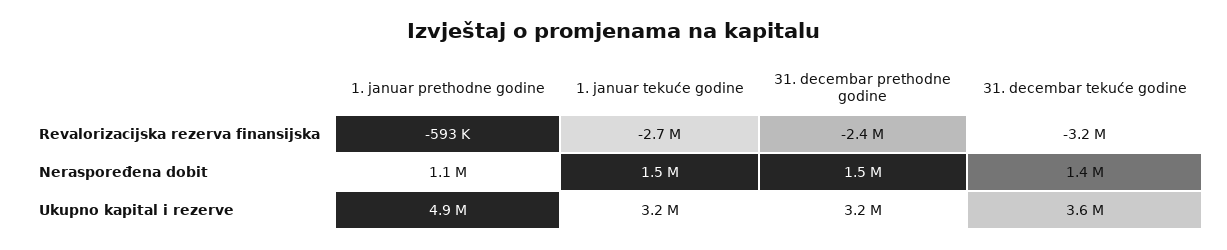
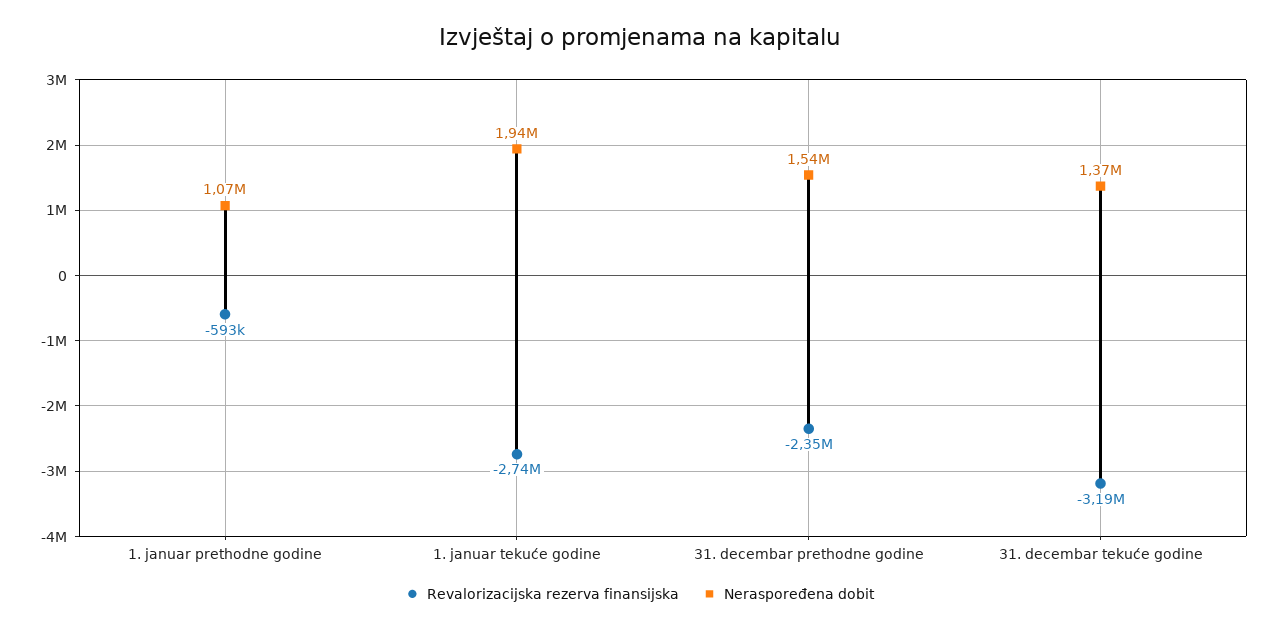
  {
    "Revalorizacijska rezerva finansijska": {
      "1. januar prethodne godine": -593000,
      "1. januar tekuće godine": -2740000,
      "31. decembar prethodne godine": -2350000,
      "31. decembar tekuće godine": -3190000
    },
    "Neraspoređena dobit": {
      "1. januar prethodne godine": 1070000,
-     "1. januar tekuće godine": 1500000,
+     "1. januar tekuće godine": 1940000,
      "31. decembar prethodne godine": 1540000,
      "31. decembar tekuće godine": 1370000
-   },
+   }
-   "Ukupno kapital i rezerve": {
-     "1. januar prethodne godine": 4900000,
-     "1. januar tekuće godine": 3200000,
-     "31. decembar prethodne godine": 3200000,
-     "31. decembar tekuće godine": 3600000
-   }
  }

